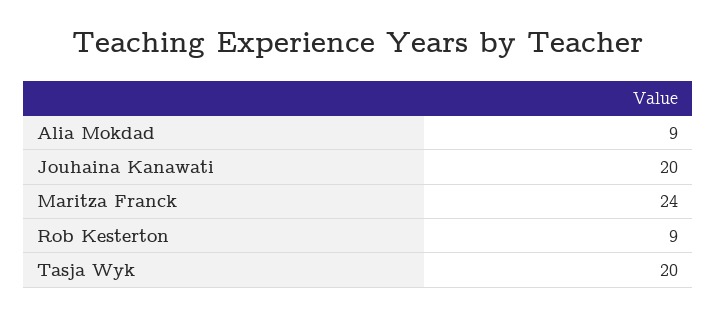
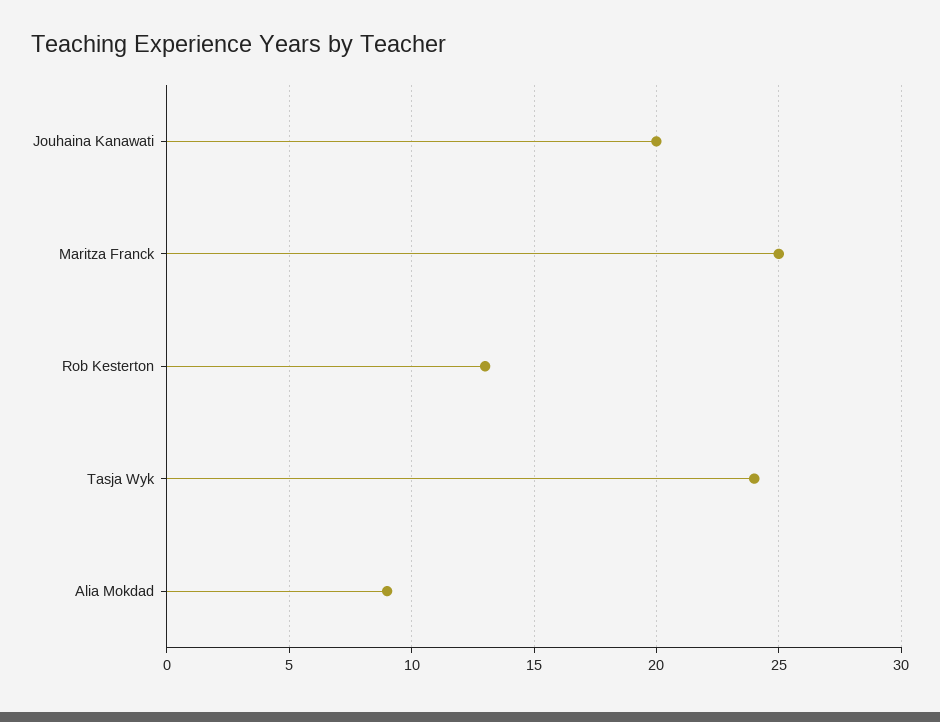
  {
    "Alia Mokdad": 9,
    "Jouhaina Kanawati": 20,
-   "Maritza Franck": 24,
+   "Maritza Franck": 25,
-   "Rob Kesterton": 9,
+   "Rob Kesterton": 13,
-   "Tasja Wyk": 20
+   "Tasja Wyk": 24
  }

